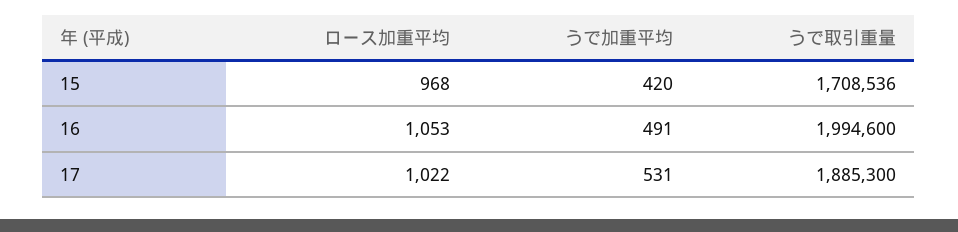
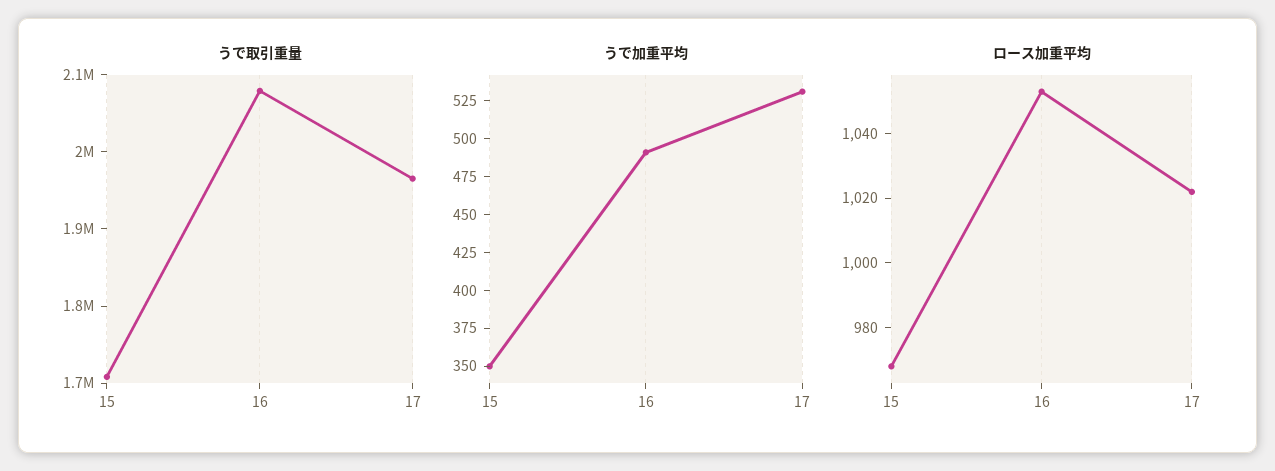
  {
    "ロース加重平均": {
      "15": 968,
      "16": 1053,
      "17": 1022
    },
    "うで加重平均": {
-     "15": 420,
+     "15": 350,
      "16": 491,
      "17": 531
    },
    "うで取引重量": {
      "15": 1708536,
-     "16": 1994600,
+     "16": 2080000,
-     "17": 1885300
+     "17": 1960000
    }
  }

